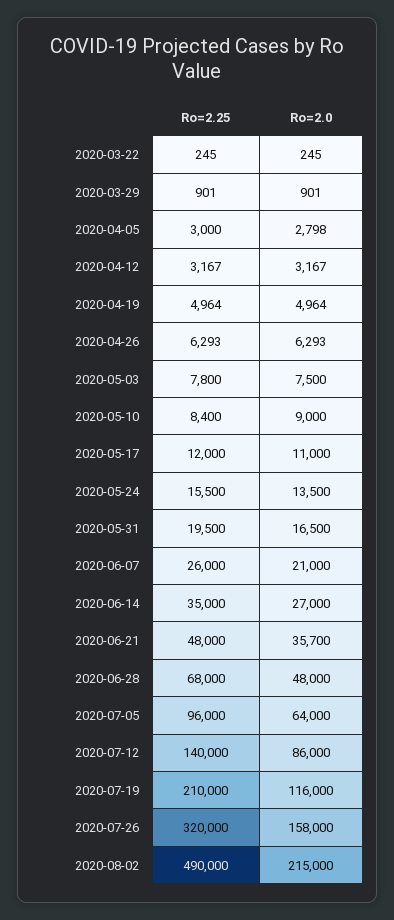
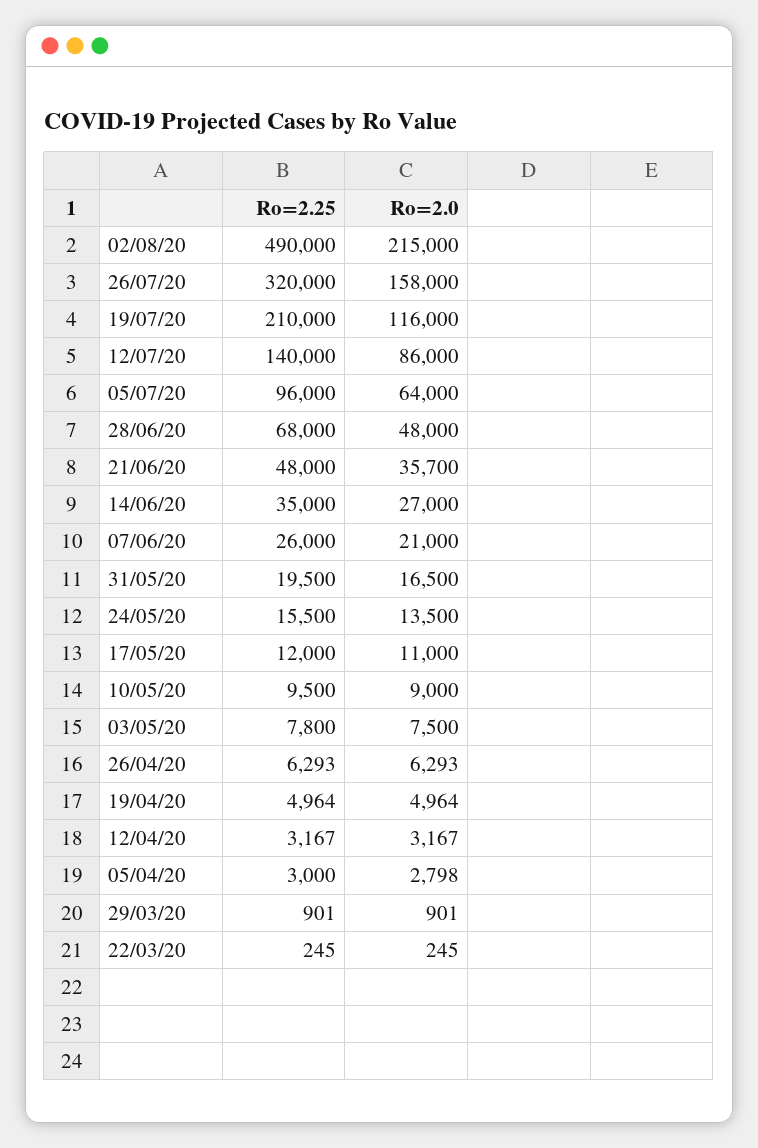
  {
    "Ro=2.25": {
      "2020-03-22": 245,
      "2020-03-29": 901,
      "2020-04-05": 3000,
      "2020-04-12": 3167,
      "2020-04-19": 4964,
      "2020-04-26": 6293,
      "2020-05-03": 7800,
-     "2020-05-10": 8400,
+     "2020-05-10": 9500,
      "2020-05-17": 12000,
      "2020-05-24": 15500,
      "2020-05-31": 19500,
      "2020-06-07": 26000,
      "2020-06-14": 35000,
      "2020-06-21": 48000,
      "2020-06-28": 68000,
      "2020-07-05": 96000,
      "2020-07-12": 140000,
      "2020-07-19": 210000,
      "2020-07-26": 320000,
      "2020-08-02": 490000
    },
    "Ro=2.0": {
      "2020-03-22": 245,
      "2020-03-29": 901,
      "2020-04-05": 2798,
      "2020-04-12": 3167,
      "2020-04-19": 4964,
      "2020-04-26": 6293,
      "2020-05-03": 7500,
      "2020-05-10": 9000,
      "2020-05-17": 11000,
      "2020-05-24": 13500,
      "2020-05-31": 16500,
      "2020-06-07": 21000,
      "2020-06-14": 27000,
      "2020-06-21": 35700,
      "2020-06-28": 48000,
      "2020-07-05": 64000,
      "2020-07-12": 86000,
      "2020-07-19": 116000,
      "2020-07-26": 158000,
      "2020-08-02": 215000
    }
  }

